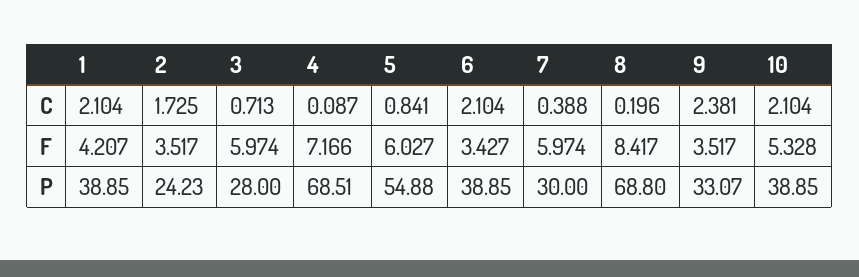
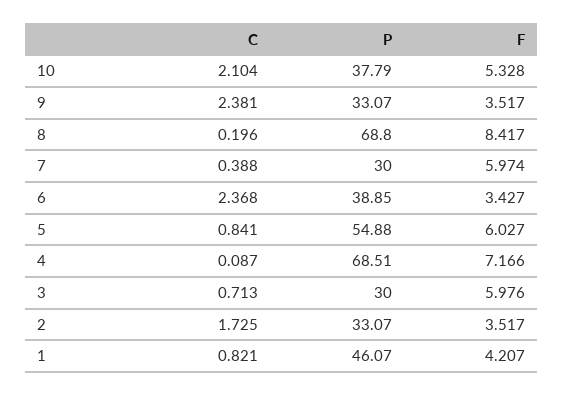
  {
    "1": {
-     "C": 2.104,
+     "C": 0.821,
      "F": 4.207,
-     "P": 38.85
+     "P": 46.07
    },
    "2": {
      "C": 1.725,
      "F": 3.517,
-     "P": 24.23
+     "P": 33.07
    },
    "3": {
      "C": 0.713,
-     "F": 5.974,
+     "F": 5.976,
-     "P": 28
+     "P": 30
    },
    "4": {
      "C": 0.087,
      "F": 7.166,
      "P": 68.51
    },
    "5": {
      "C": 0.841,
      "F": 6.027,
      "P": 54.88
    },
    "6": {
-     "C": 2.104,
+     "C": 2.368,
      "F": 3.427,
      "P": 38.85
    },
    "7": {
      "C": 0.388,
      "F": 5.974,
      "P": 30
    },
    "8": {
      "C": 0.196,
      "F": 8.417,
      "P": 68.8
    },
    "9": {
      "C": 2.381,
      "F": 3.517,
      "P": 33.07
    },
    "10": {
      "C": 2.104,
      "F": 5.328,
-     "P": 38.85
+     "P": 37.79
    }
  }

